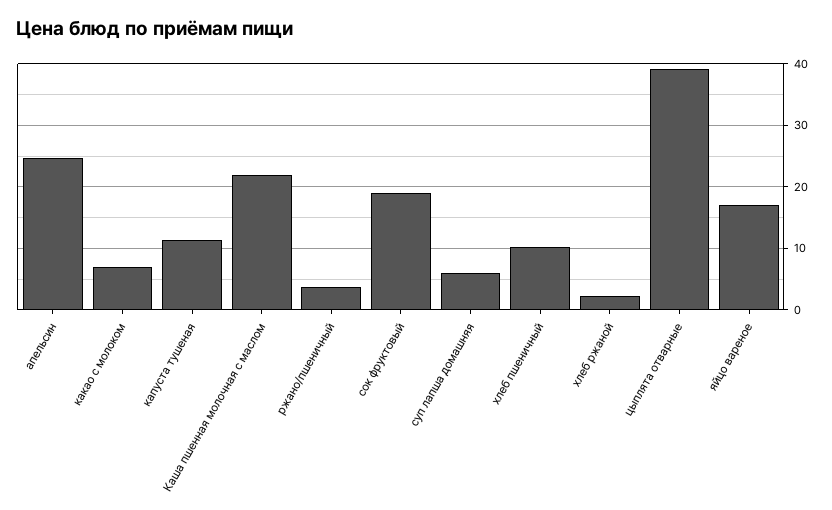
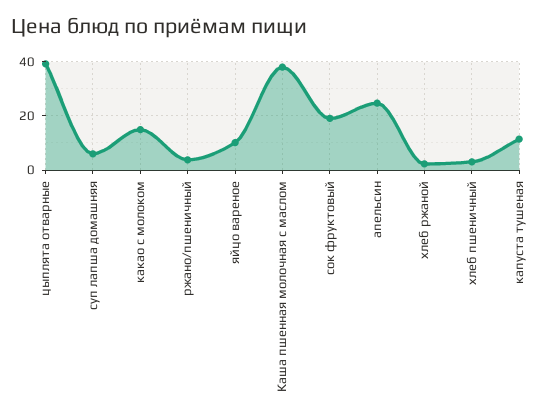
  {
    "апельсин": 25,
-   "какао с молоком": 7,
+   "какао с молоком": 15,
    "капуста тушеная": 11,
-   "Каша пшенная молочная с маслом": 22,
+   "Каша пшенная молочная с маслом": 37.5,
    "ржано/пшеничный": 4,
    "сок фруктовый": 19,
    "суп лапша домашняя": 6,
-   "хлеб пшеничный": 10,
+   "хлеб пшеничный": 2.5,
    "хлеб ржаной": 2,
    "цыплята отварные": 39,
-   "яйцо вареное": 17
+   "яйцо вареное": 10
  }

